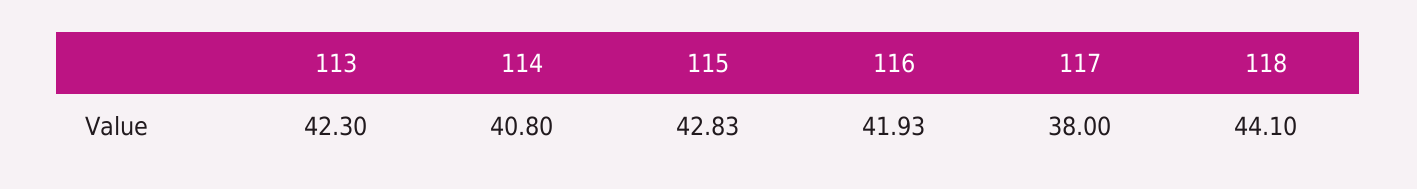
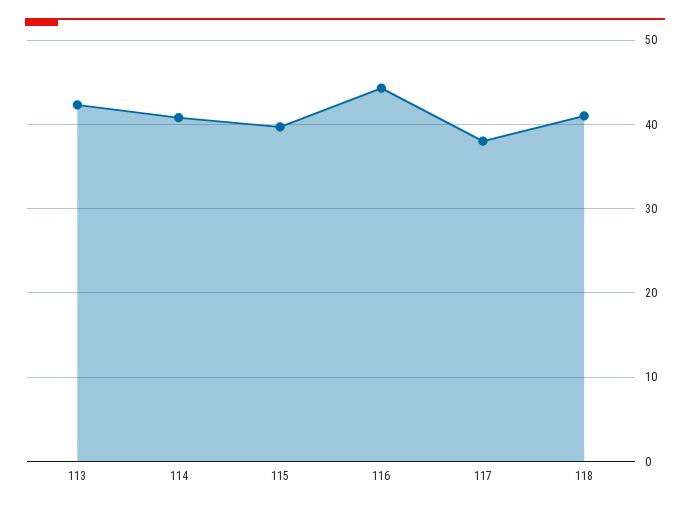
  {
    "113": 42.3,
    "114": 40.8,
-   "115": 42.83,
+   "115": 40,
-   "116": 41.93,
+   "116": 44,
    "117": 38,
-   "118": 44.1
+   "118": 41
  }

